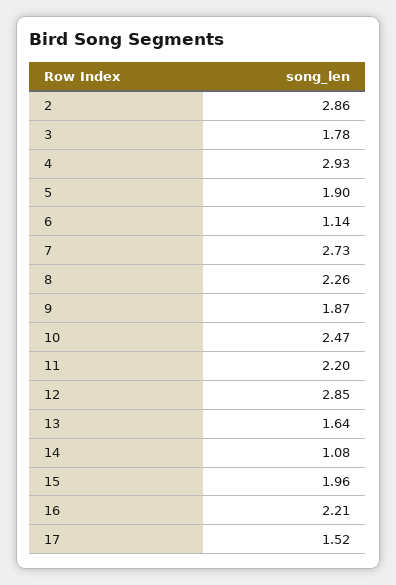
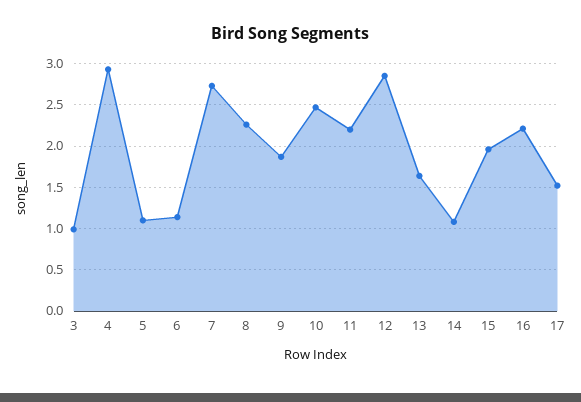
  {
-   "2": 2.86,
-   "3": 1.78,
+   "3": 1,
    "4": 2.93,
-   "5": 1.9,
+   "5": 1.1,
    "6": 1.14,
    "7": 2.73,
    "8": 2.26,
    "9": 1.87,
    "10": 2.47,
    "11": 2.2,
    "12": 2.85,
    "13": 1.64,
    "14": 1.08,
    "15": 1.96,
    "16": 2.21,
    "17": 1.52
  }

